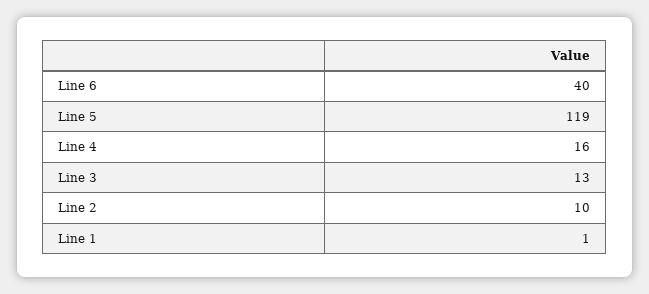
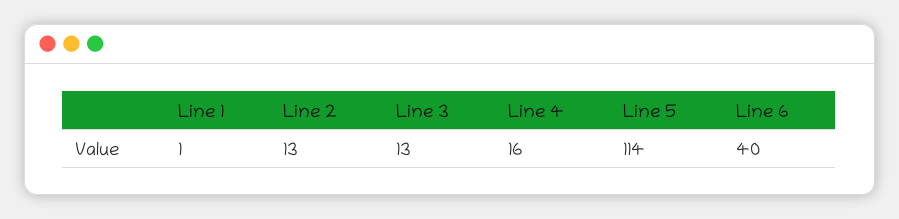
  {
    "Line 6": 40,
-   "Line 5": 119,
+   "Line 5": 114,
    "Line 4": 16,
    "Line 3": 13,
-   "Line 2": 10,
+   "Line 2": 13,
    "Line 1": 1
  }

